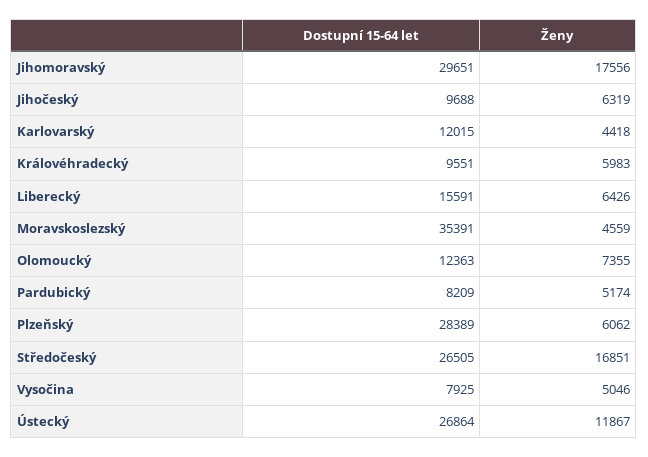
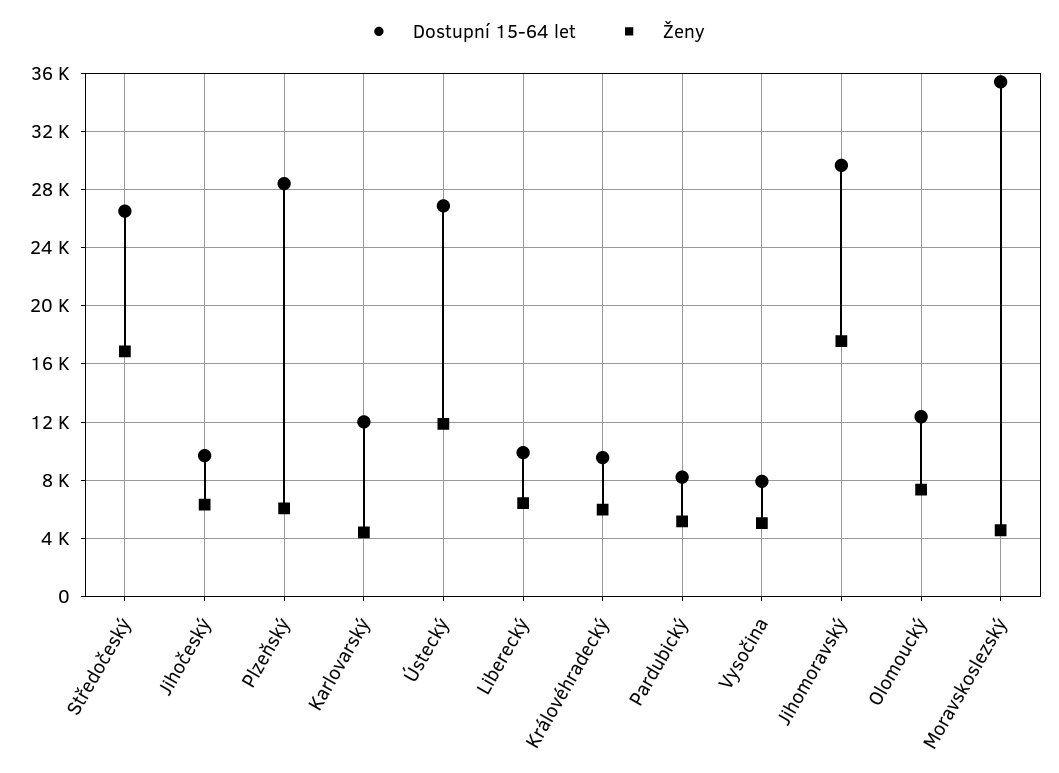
  {
    "Dostupní 15-64 let": {
      "Jihomoravský": 29651,
      "Jihočeský": 9688,
      "Karlovarský": 12015,
      "Královéhradecký": 9551,
-     "Liberecký": 15591,
+     "Liberecký": 10000,
      "Moravskoslezský": 35391,
      "Olomoucký": 12363,
      "Pardubický": 8209,
      "Plzeňský": 28389,
      "Středočeský": 26505,
      "Vysočina": 7925,
      "Ústecký": 26864
    },
    "Ženy": {
      "Jihomoravský": 17556,
      "Jihočeský": 6319,
      "Karlovarský": 4418,
      "Královéhradecký": 5983,
      "Liberecký": 6426,
      "Moravskoslezský": 4559,
      "Olomoucký": 7355,
      "Pardubický": 5174,
      "Plzeňský": 6062,
      "Středočeský": 16851,
      "Vysočina": 5046,
      "Ústecký": 11867
    }
  }

